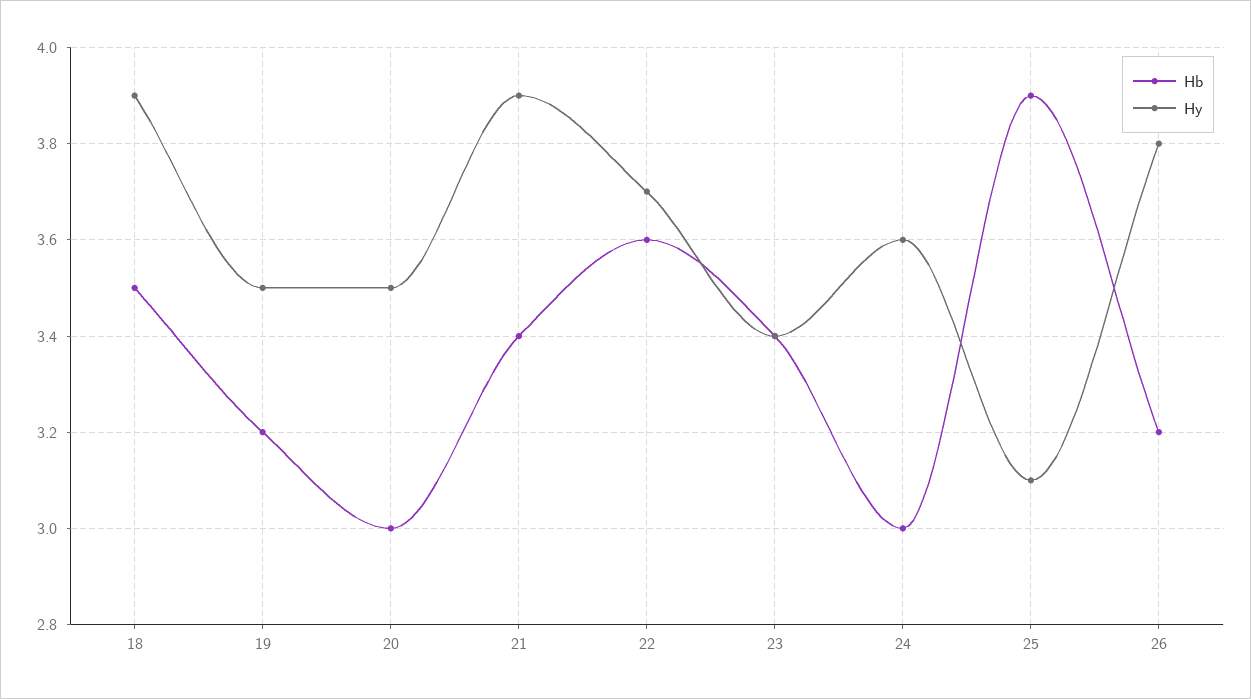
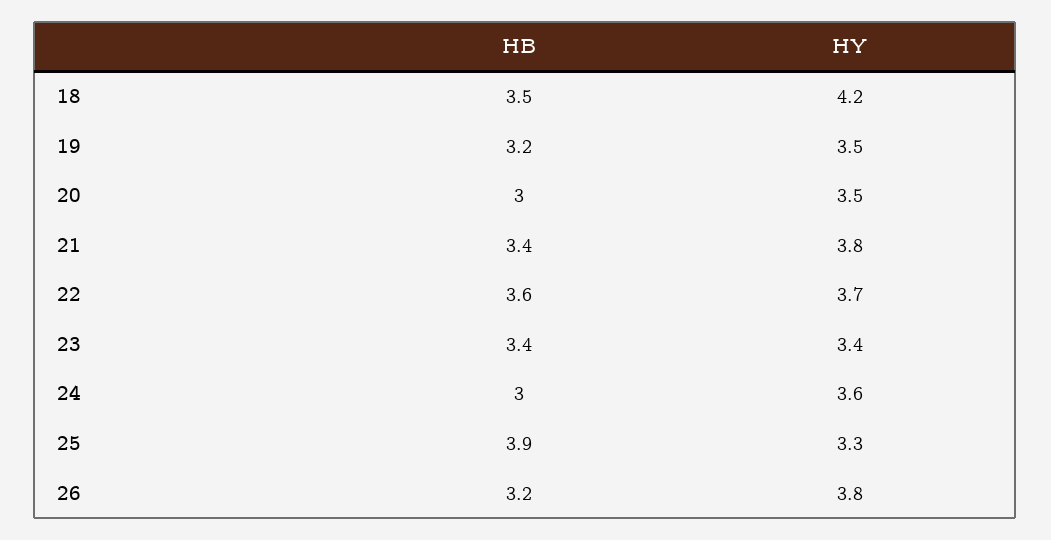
  {
    "Hb": {
      "18": 3.5,
      "19": 3.2,
      "20": 3,
      "21": 3.4,
      "22": 3.6,
      "23": 3.4,
      "24": 3,
      "25": 3.9,
      "26": 3.2
    },
    "Hy": {
-     "18": 3.9,
+     "18": 4.2,
      "19": 3.5,
      "20": 3.5,
-     "21": 3.9,
+     "21": 3.8,
      "22": 3.7,
      "23": 3.4,
      "24": 3.6,
-     "25": 3.1,
+     "25": 3.3,
      "26": 3.8
    }
  }

